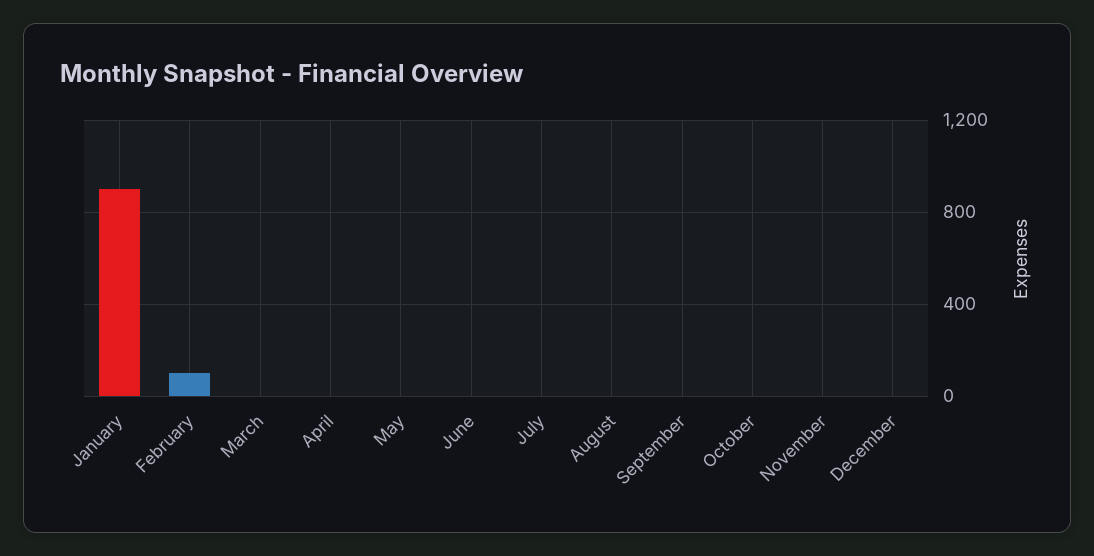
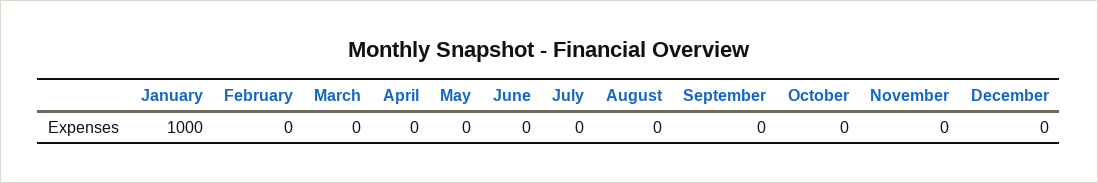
  {
-   "January": 900,
+   "January": 1000,
-   "February": 100,
+   "February": 0,
    "March": 0,
    "April": 0,
    "May": 0,
    "June": 0,
    "July": 0,
    "August": 0,
    "September": 0,
    "October": 0,
    "November": 0,
    "December": 0
  }

